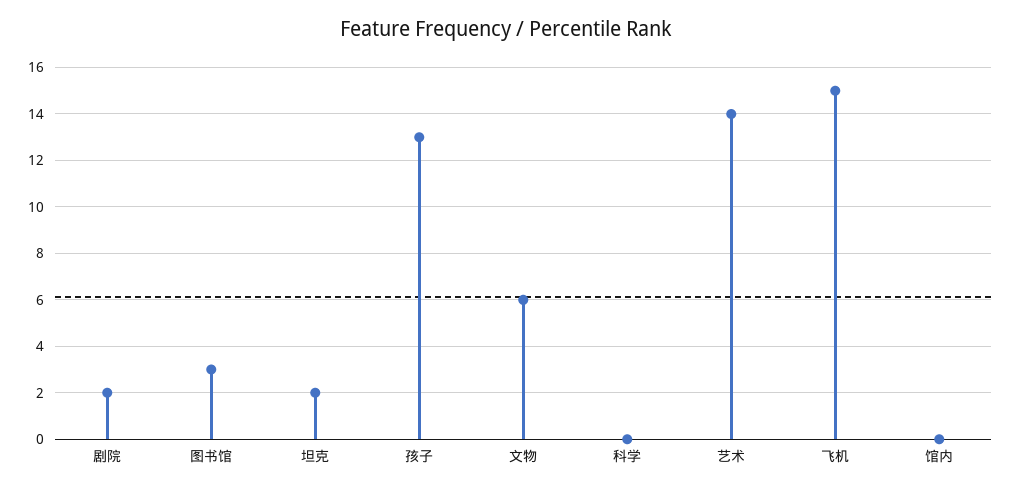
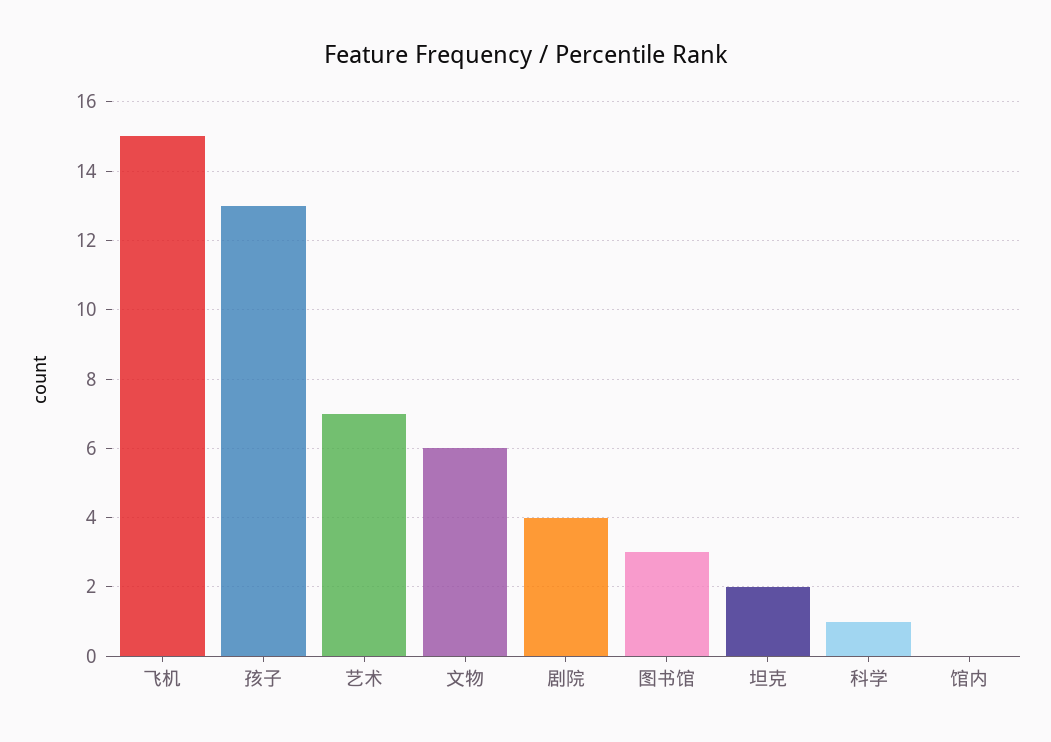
  {
-   "剧院": 2,
+   "剧院": 4,
    "图书馆": 3,
    "坦克": 2,
    "孩子": 13,
    "文物": 6,
-   "科学": 0,
+   "科学": 1,
-   "艺术": 14,
+   "艺术": 7,
    "飞机": 15,
    "馆内": 0
  }

